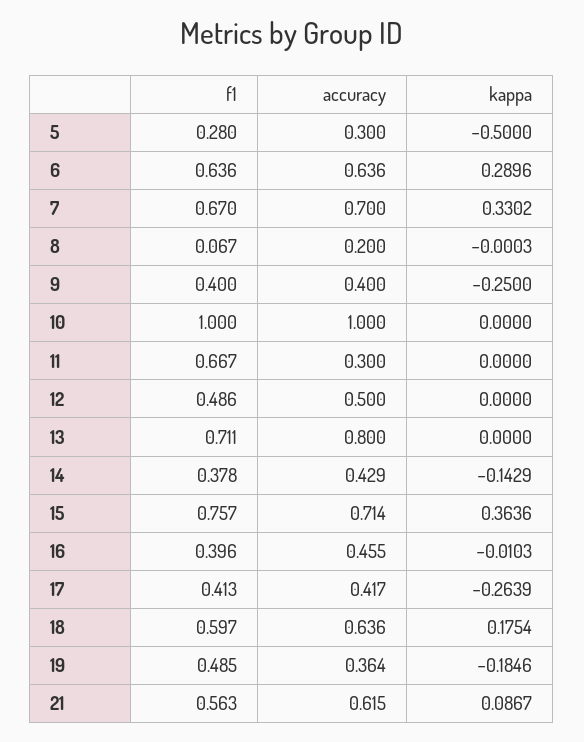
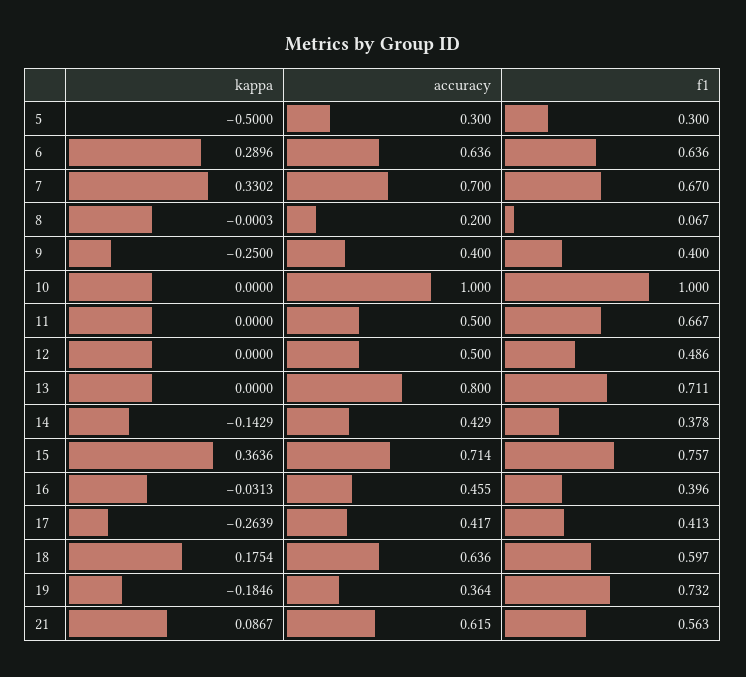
  {
    "f1": {
-     "5": 0.28,
+     "5": 0.3,
      "6": 0.636,
      "7": 0.67,
      "8": 0.067,
      "9": 0.4,
      "10": 1,
      "11": 0.667,
      "12": 0.486,
      "13": 0.711,
      "14": 0.378,
      "15": 0.757,
      "16": 0.396,
      "17": 0.413,
      "18": 0.597,
-     "19": 0.485,
+     "19": 0.732,
      "21": 0.563
    },
    "accuracy": {
      "5": 0.3,
      "6": 0.636,
      "7": 0.7,
      "8": 0.2,
      "9": 0.4,
      "10": 1,
-     "11": 0.3,
+     "11": 0.5,
      "12": 0.5,
      "13": 0.8,
      "14": 0.429,
      "15": 0.714,
      "16": 0.455,
      "17": 0.417,
      "18": 0.636,
      "19": 0.364,
      "21": 0.615
    },
    "kappa": {
      "5": -0.5,
      "6": 0.2896,
      "7": 0.3302,
      "8": -0.0003,
      "9": -0.25,
      "10": 0,
      "11": 0,
      "12": 0,
      "13": 0,
      "14": -0.1429,
      "15": 0.3636,
-     "16": -0.0103,
+     "16": -0.0313,
      "17": -0.2639,
      "18": 0.1754,
      "19": -0.1846,
      "21": 0.0867
    }
  }

